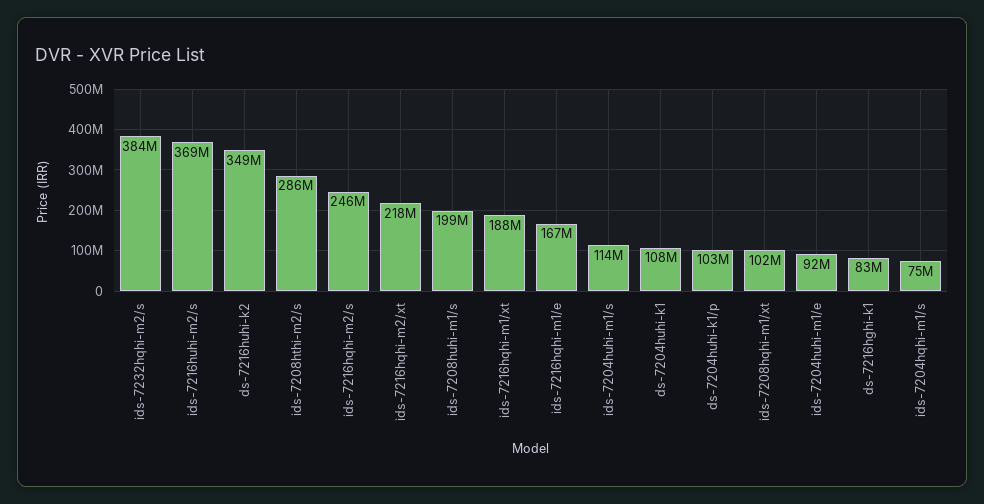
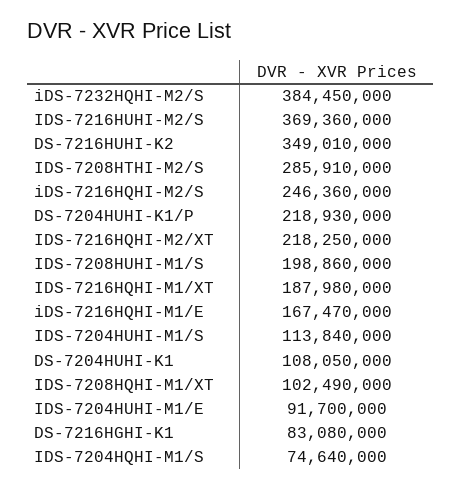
  {
    "ids-7232hqhi-m2/s": 384450000,
    "ids-7216huhi-m2/s": 369360000,
    "ds-7216huhi-k2": 349010000,
    "ids-7208hthi-m2/s": 285910000,
    "ids-7216hqhi-m2/s": 246360000,
    "ids-7216hqhi-m2/xt": 218250000,
    "ids-7208huhi-m1/s": 198860000,
    "ids-7216hqhi-m1/xt": 187980000,
    "ids-7216hqhi-m1/e": 167470000,
    "ids-7204huhi-m1/s": 113840000,
    "ds-7204huhi-k1": 108050000,
-   "ds-7204huhi-k1/p": 103000000,
+   "ds-7204huhi-k1/p": 218930000,
    "ids-7208hqhi-m1/xt": 102490000,
    "ids-7204huhi-m1/e": 91700000,
    "ds-7216hghi-k1": 83080000,
    "ids-7204hqhi-m1/s": 74640000
  }

